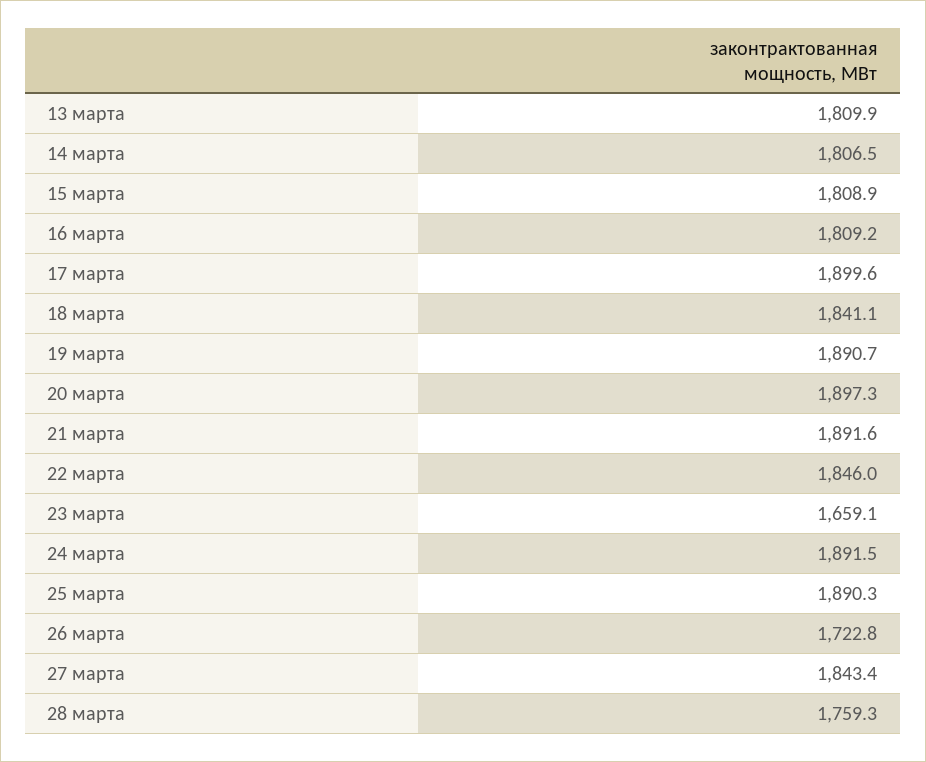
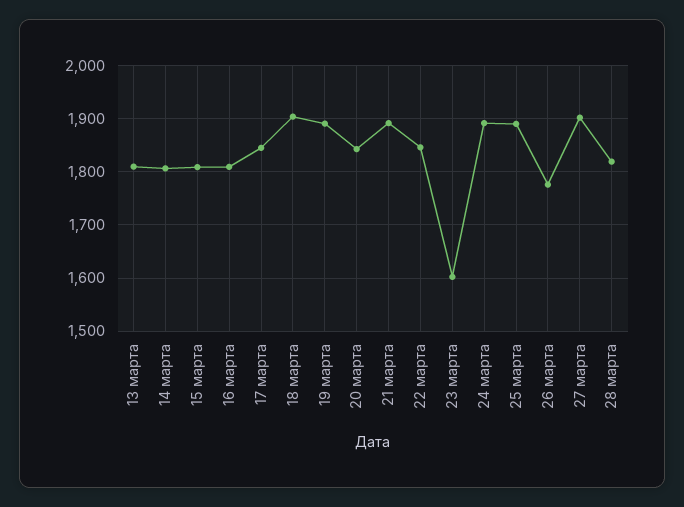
  {
    "13 марта": 1809.9,
    "14 марта": 1806.5,
    "15 марта": 1808.9,
    "16 марта": 1809.2,
-   "17 марта": 1899.6,
+   "17 марта": 1840,
-   "18 марта": 1841.1,
+   "18 марта": 1900,
    "19 марта": 1890.7,
-   "20 марта": 1897.3,
+   "20 марта": 1840,
    "21 марта": 1891.6,
    "22 марта": 1846,
-   "23 марта": 1659.1,
+   "23 марта": 1600,
    "24 марта": 1891.5,
    "25 марта": 1890.3,
-   "26 марта": 1722.8,
+   "26 марта": 1780,
-   "27 марта": 1843.4,
+   "27 марта": 1900,
-   "28 марта": 1759.3
+   "28 марта": 1820
  }

